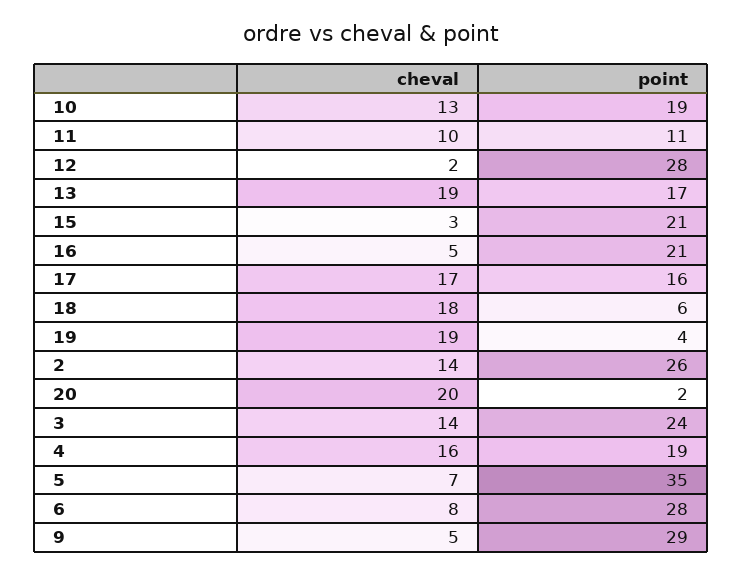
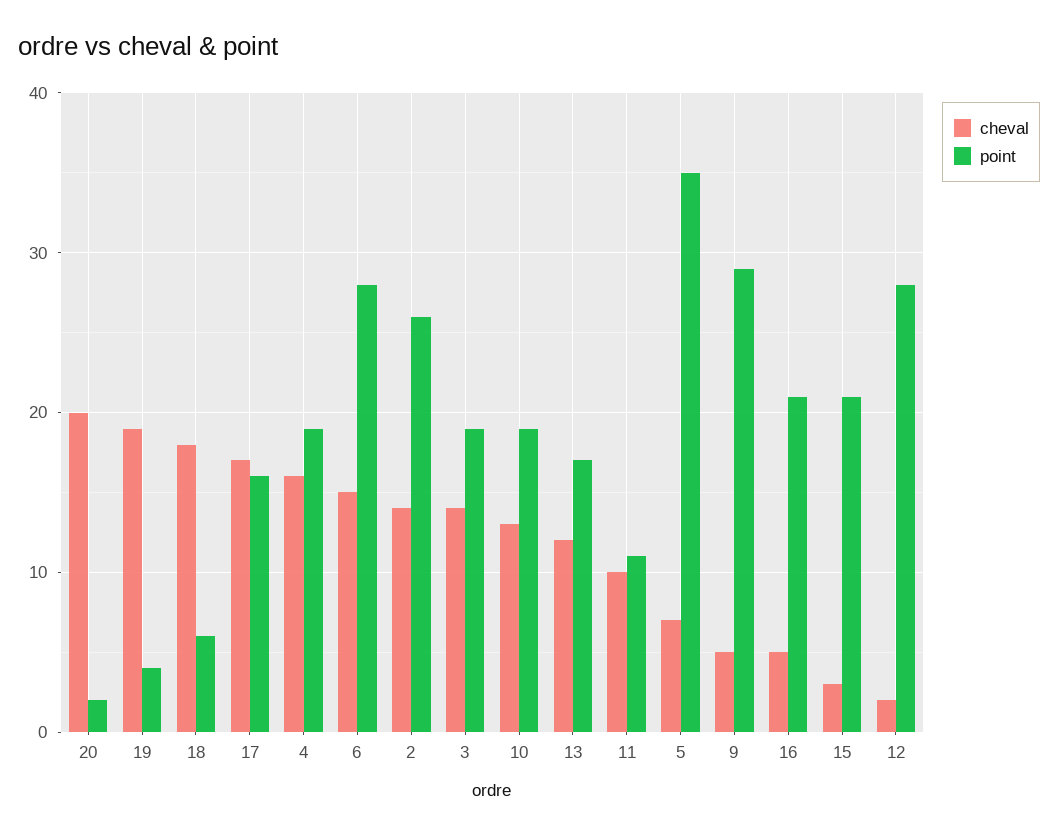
  {
    "cheval": {
      "10": 13,
      "11": 10,
      "12": 2,
-     "13": 19,
+     "13": 12,
      "15": 3,
      "16": 5,
      "17": 17,
      "18": 18,
      "19": 19,
      "2": 14,
      "20": 20,
      "3": 14,
      "4": 16,
      "5": 7,
-     "6": 8,
+     "6": 15,
      "9": 5
    },
    "point": {
      "10": 19,
      "11": 11,
      "12": 28,
      "13": 17,
      "15": 21,
      "16": 21,
      "17": 16,
      "18": 6,
      "19": 4,
      "2": 26,
      "20": 2,
-     "3": 24,
+     "3": 19,
      "4": 19,
      "5": 35,
      "6": 28,
      "9": 29
    }
  }

